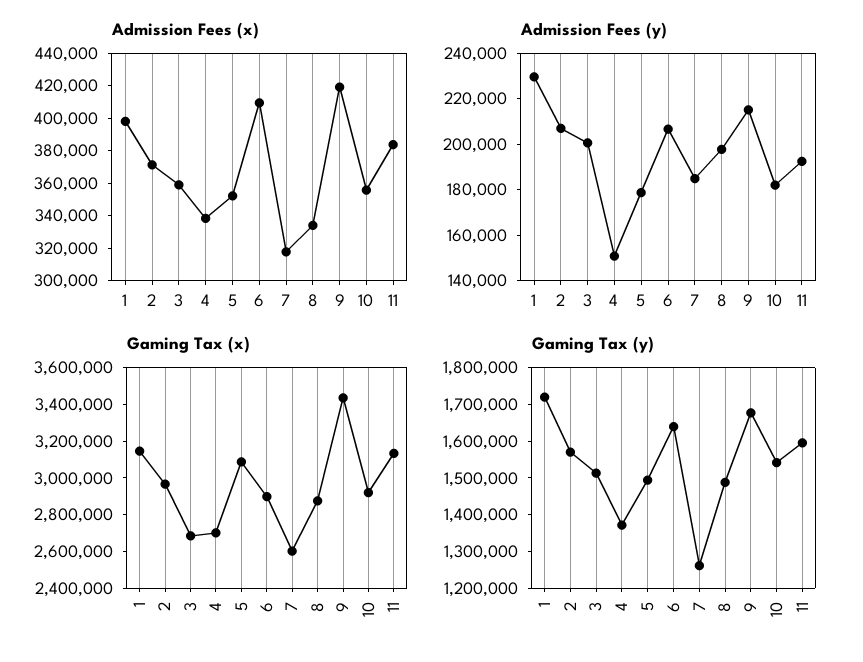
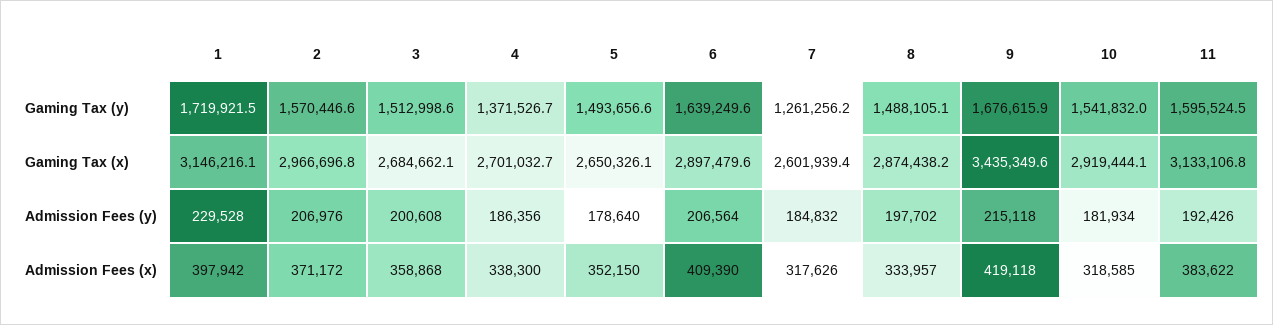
  {
    "Admission Fees (x)": {
      "1": 397942,
      "2": 371172,
      "3": 358868,
      "4": 338300,
      "5": 352150,
      "6": 409390,
      "7": 317626,
      "8": 333957,
      "9": 419118,
-     "10": 355000,
+     "10": 318585,
      "11": 383622
    },
    "Admission Fees (y)": {
      "1": 229528,
      "2": 206976,
      "3": 200608,
-     "4": 150000,
+     "4": 186356,
      "5": 178640,
      "6": 206564,
      "7": 184832,
      "8": 197702,
      "9": 215118,
      "10": 181934,
      "11": 192426
    },
    "Gaming Tax (x)": {
      "1": 3146216.1,
      "2": 2966696.8,
      "3": 2684662.1,
      "4": 2701032.7,
-     "5": 3100000,
+     "5": 2650326.1,
      "6": 2897479.6,
      "7": 2601939.4,
      "8": 2874438.2,
      "9": 3435349.6,
      "10": 2919444.1,
      "11": 3133106.8
    },
    "Gaming Tax (y)": {
      "1": 1719921.5,
      "2": 1570446.6,
      "3": 1512998.6,
      "4": 1371526.7,
      "5": 1493656.6,
      "6": 1639249.6,
      "7": 1261256.2,
      "8": 1488105.1,
      "9": 1676615.9,
      "10": 1541832,
      "11": 1595524.5
    }
  }

